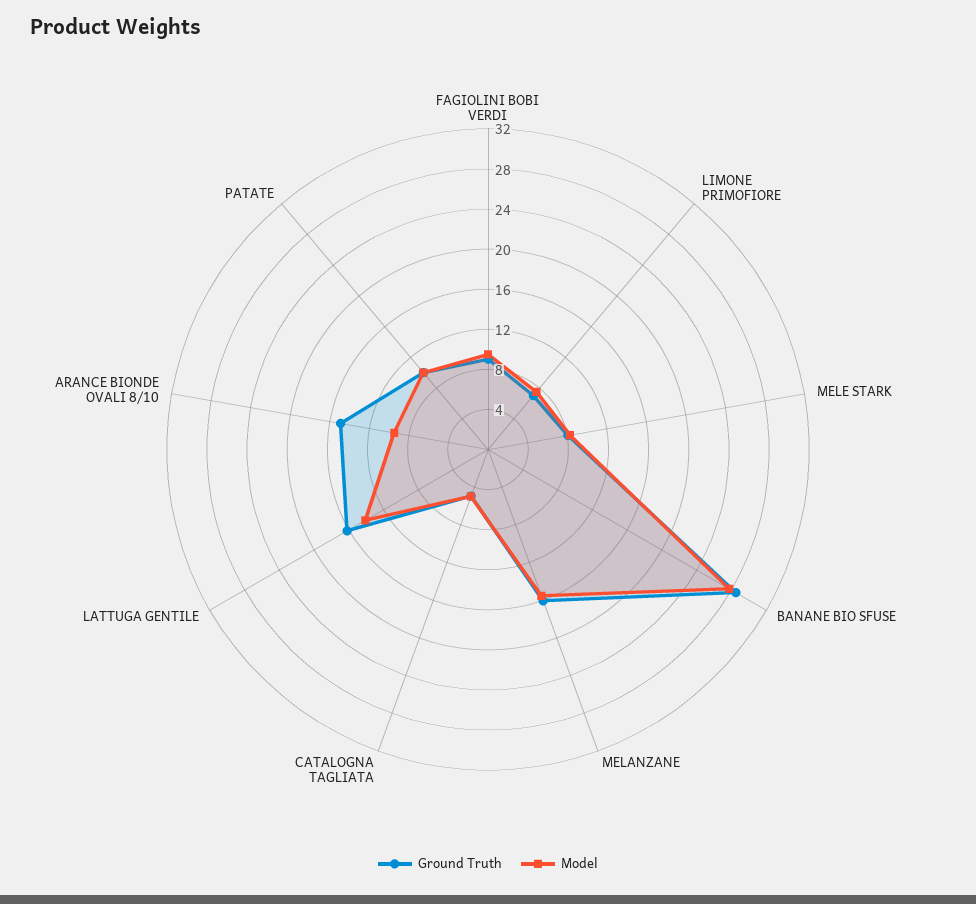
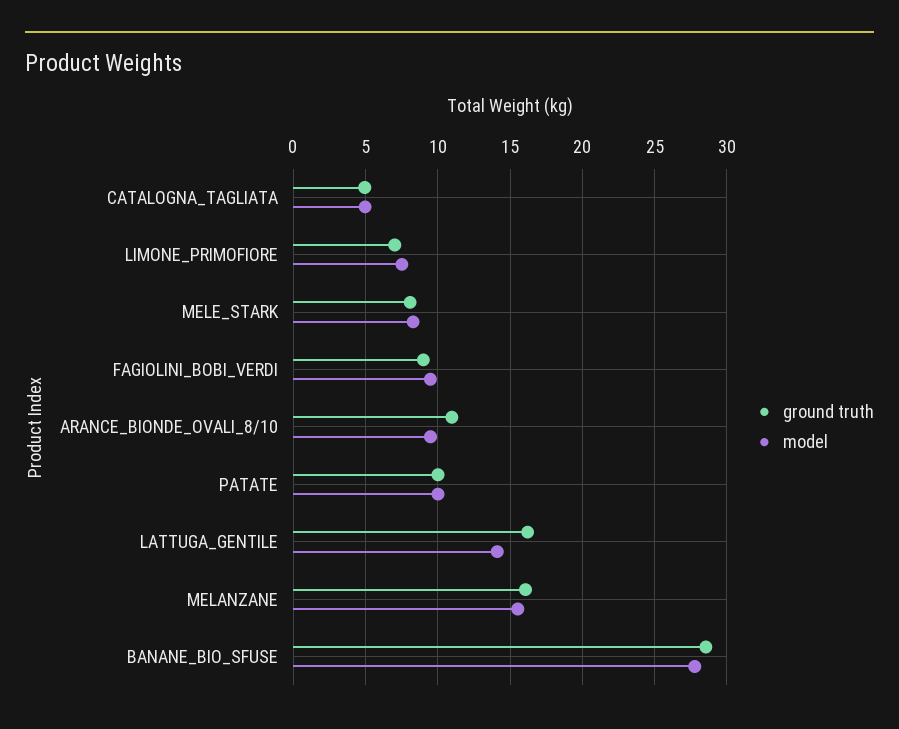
  {
    "Ground Truth": {
      "FAGIOLINI BOBI VERDI": 9,
      "LIMONE PRIMOFIORE": 7,
      "MELE STARK": 8,
      "BANANE BIO SFUSE": 28.5,
      "MELANZANE": 16,
      "CATALOGNA TAGLIATA": 5,
      "LATTUGA GENTILE": 16,
-     "ARANCE BIONDE OVALI 8/10": 15,
+     "ARANCE BIONDE OVALI 8/10": 11,
      "PATATE": 10
    },
    "Model": {
      "FAGIOLINI BOBI VERDI": 9.5,
      "LIMONE PRIMOFIORE": 7.5,
      "MELE STARK": 8.5,
      "BANANE BIO SFUSE": 28,
      "MELANZANE": 15.5,
      "CATALOGNA TAGLIATA": 5,
      "LATTUGA GENTILE": 14,
      "ARANCE BIONDE OVALI 8/10": 9.5,
      "PATATE": 10
    }
  }

